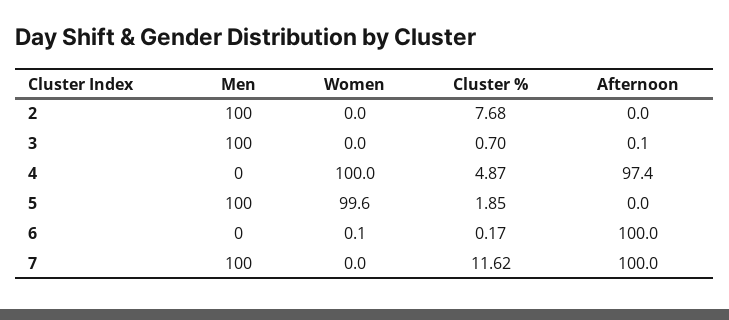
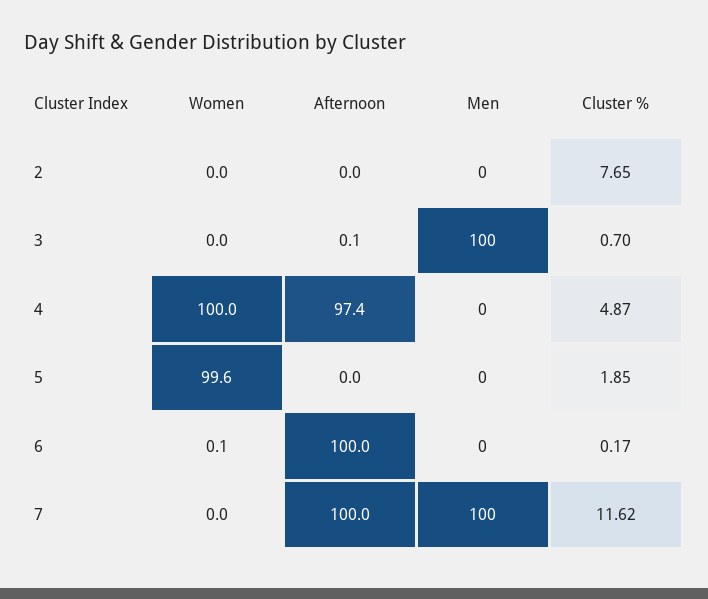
  {
    "Men": {
-     "2": 100,
+     "2": 0,
      "3": 100,
      "4": 0,
-     "5": 100,
+     "5": 0,
      "6": 0,
      "7": 100
    },
    "Women": {
      "2": 0,
      "3": 0,
      "4": 100,
      "5": 99.6,
      "6": 0.1,
      "7": 0
    },
    "Cluster %": {
-     "2": 7.68,
+     "2": 7.65,
      "3": 0.7,
      "4": 4.87,
      "5": 1.85,
      "6": 0.17,
      "7": 11.62
    },
    "Afternoon": {
      "2": 0,
      "3": 0.1,
      "4": 97.4,
      "5": 0,
      "6": 100,
      "7": 100
    }
  }

